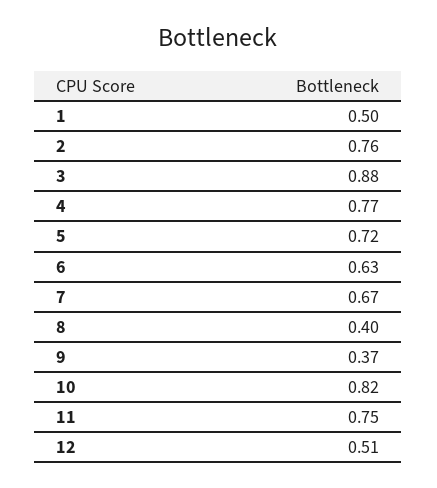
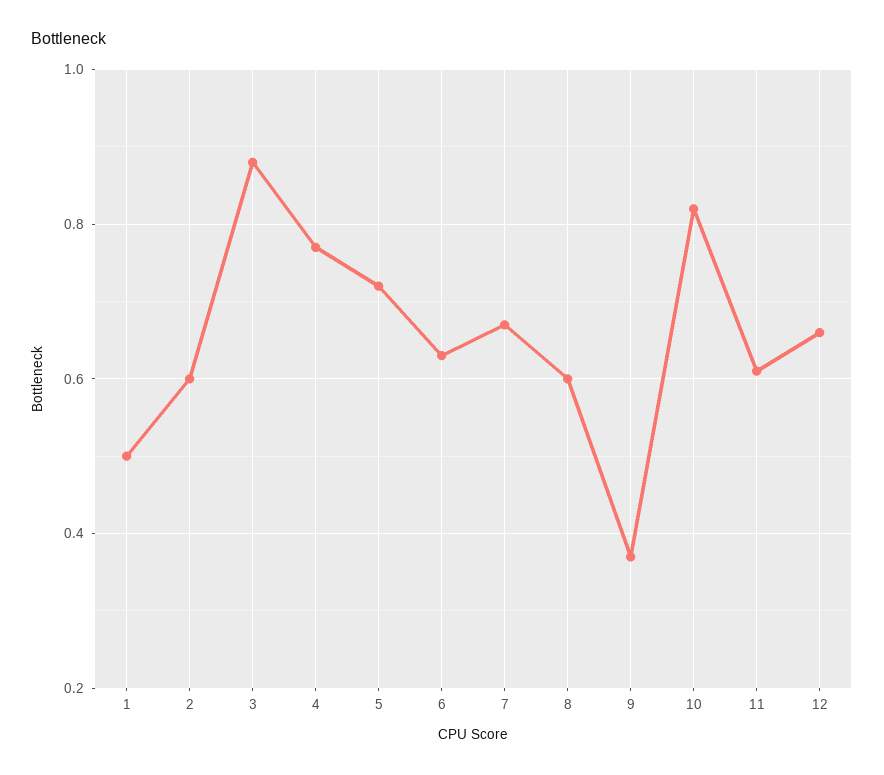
  {
    "1": 0.5,
-   "2": 0.76,
+   "2": 0.6,
    "3": 0.88,
    "4": 0.77,
    "5": 0.72,
    "6": 0.63,
    "7": 0.67,
-   "8": 0.4,
+   "8": 0.6,
    "9": 0.37,
    "10": 0.82,
-   "11": 0.75,
+   "11": 0.6,
-   "12": 0.51
+   "12": 0.65
  }

